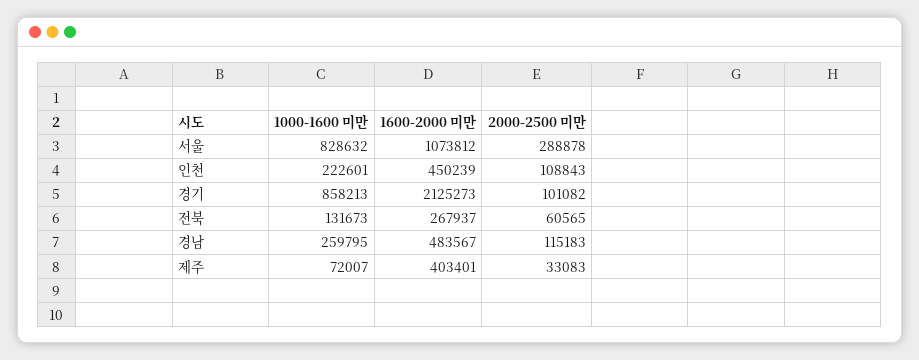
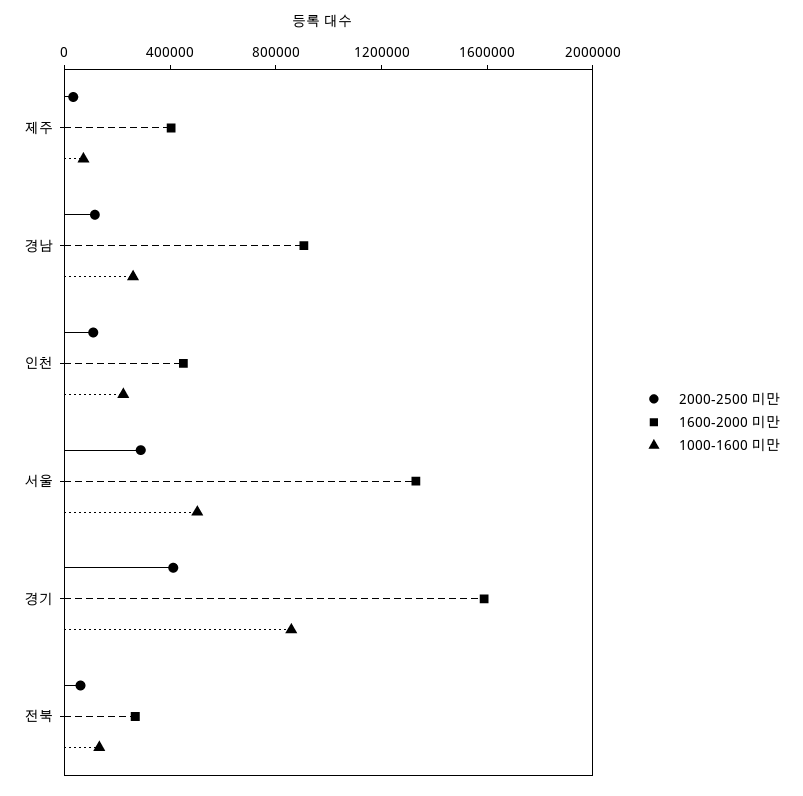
  {
    "1000-1600 미만": {
-     "서울": 828632,
+     "서울": 500000,
      "인천": 222601,
      "경기": 858213,
      "전북": 131673,
      "경남": 259795,
      "제주": 72007
    },
    "1600-2000 미만": {
-     "서울": 1073812,
+     "서울": 1300000,
      "인천": 450239,
-     "경기": 2125273,
+     "경기": 1600000,
      "전북": 267937,
-     "경남": 483567,
+     "경남": 900000,
      "제주": 403401
    },
    "2000-2500 미만": {
      "서울": 288878,
      "인천": 108843,
-     "경기": 101082,
+     "경기": 400000,
      "전북": 60565,
      "경남": 115183,
      "제주": 33083
    }
  }

